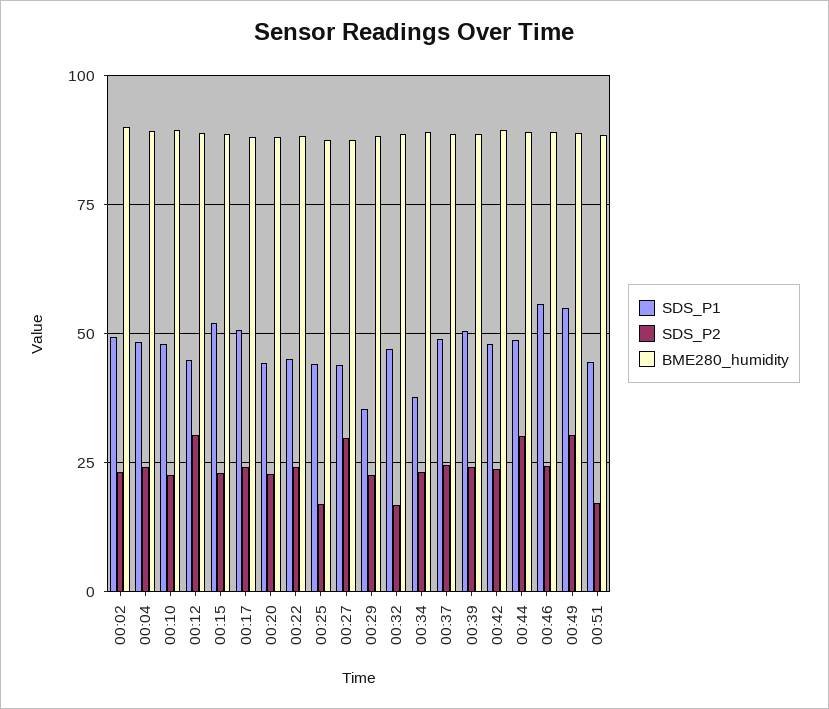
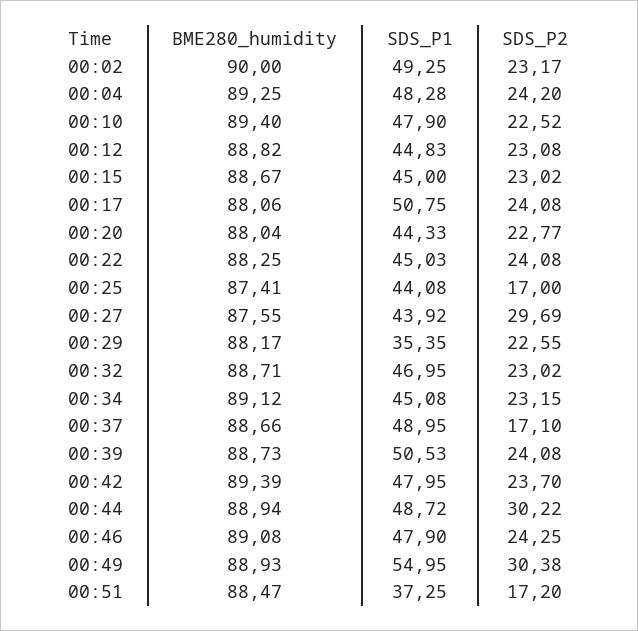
  {
    "SDS_P1": {
      "00:02": 49.25,
      "00:04": 48.28,
      "00:10": 47.9,
      "00:12": 44.83,
-     "00:15": 52.5,
+     "00:15": 45,
      "00:17": 50.75,
      "00:20": 44.33,
      "00:22": 45.03,
      "00:25": 44.08,
      "00:27": 43.92,
      "00:29": 35.35,
      "00:32": 46.95,
-     "00:34": 37.5,
+     "00:34": 45.08,
      "00:37": 48.95,
      "00:39": 50.53,
      "00:42": 47.95,
      "00:44": 48.72,
-     "00:46": 55,
+     "00:46": 47.9,
      "00:49": 54.95,
-     "00:51": 45
+     "00:51": 37.25
    },
    "SDS_P2": {
      "00:02": 23.17,
      "00:04": 24.2,
      "00:10": 22.52,
-     "00:12": 30,
+     "00:12": 23.08,
      "00:15": 23.02,
      "00:17": 24.08,
      "00:20": 22.77,
      "00:22": 24.08,
      "00:25": 17,
      "00:27": 29.69,
      "00:29": 22.55,
-     "00:32": 17.5,
+     "00:32": 23.02,
      "00:34": 23.15,
-     "00:37": 25,
+     "00:37": 17.1,
      "00:39": 24.08,
      "00:42": 23.7,
      "00:44": 30.22,
      "00:46": 24.25,
      "00:49": 30.38,
      "00:51": 17.2
    },
    "BME280_humidity": {
      "00:02": 90,
      "00:04": 89.25,
      "00:10": 89.4,
      "00:12": 88.82,
      "00:15": 88.67,
      "00:17": 88.06,
      "00:20": 88.04,
      "00:22": 88.25,
      "00:25": 87.41,
      "00:27": 87.55,
      "00:29": 88.17,
      "00:32": 88.71,
      "00:34": 89.12,
      "00:37": 88.66,
      "00:39": 88.73,
      "00:42": 89.39,
      "00:44": 88.94,
      "00:46": 89.08,
      "00:49": 88.93,
      "00:51": 88.47
    }
  }

